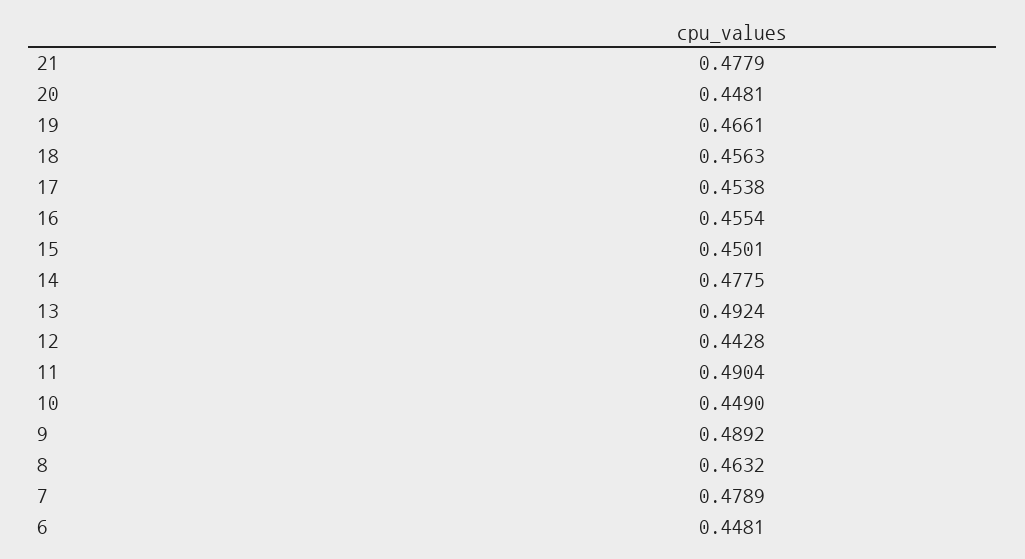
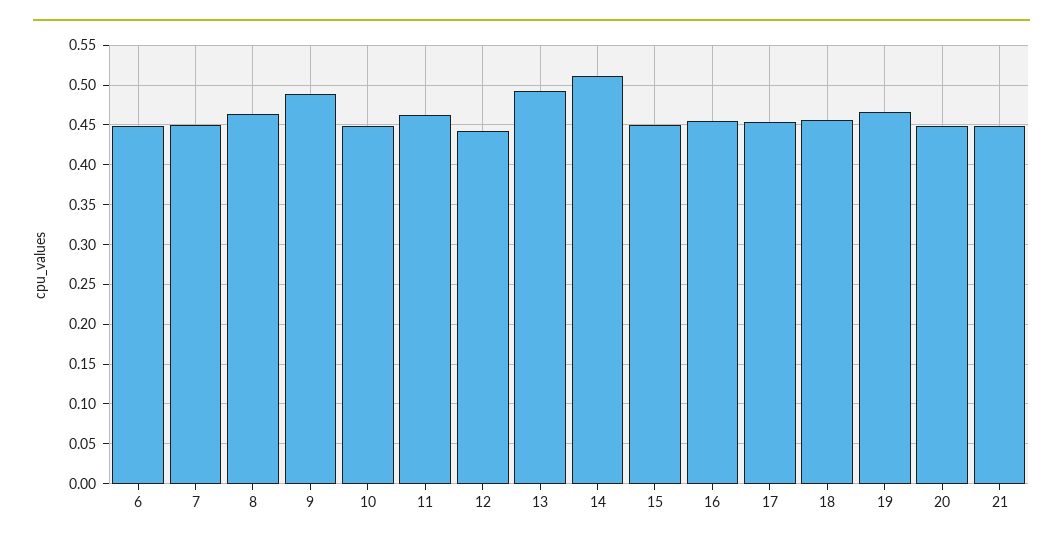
  {
-   "21": 0.4779,
+   "21": 0.45,
    "20": 0.4481,
    "19": 0.4661,
    "18": 0.4563,
    "17": 0.4538,
    "16": 0.4554,
    "15": 0.4501,
-   "14": 0.4775,
+   "14": 0.51,
    "13": 0.4924,
    "12": 0.4428,
-   "11": 0.4904,
+   "11": 0.46,
    "10": 0.449,
    "9": 0.4892,
    "8": 0.4632,
-   "7": 0.4789,
+   "7": 0.45,
    "6": 0.4481
  }

